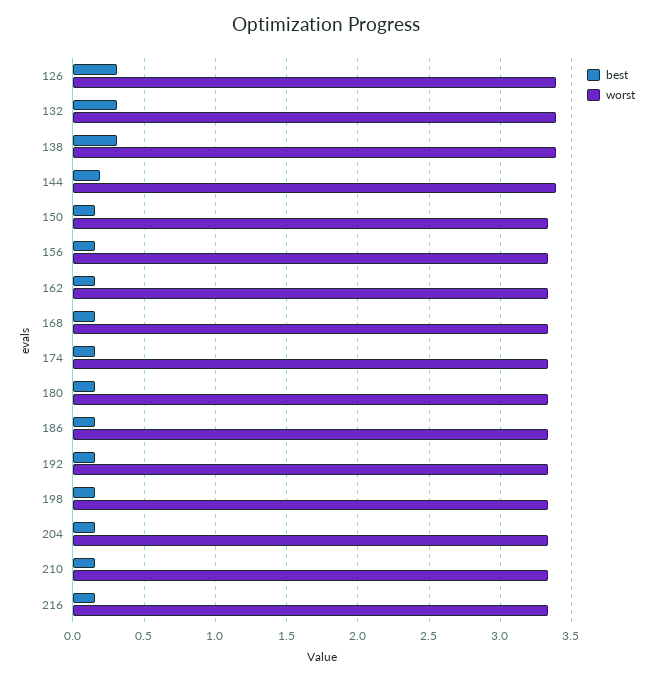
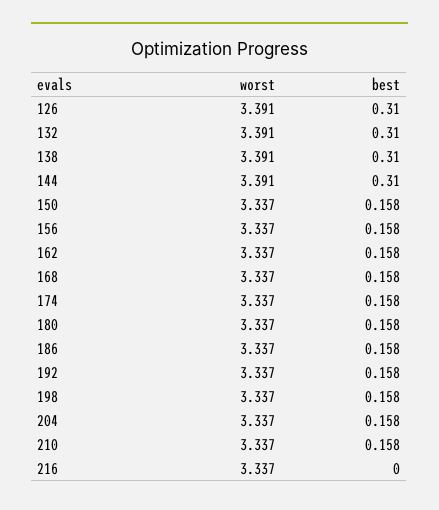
  {
    "best": {
      "126": 0.31,
      "132": 0.31,
      "138": 0.31,
-     "144": 0.2,
+     "144": 0.31,
      "150": 0.158,
      "156": 0.158,
      "162": 0.158,
      "168": 0.158,
      "174": 0.158,
      "180": 0.158,
      "186": 0.158,
      "192": 0.158,
      "198": 0.158,
      "204": 0.158,
      "210": 0.158,
-     "216": 0.15
+     "216": 0
    },
    "worst": {
      "126": 3.391,
      "132": 3.391,
      "138": 3.391,
      "144": 3.391,
      "150": 3.337,
      "156": 3.337,
      "162": 3.337,
      "168": 3.337,
      "174": 3.337,
      "180": 3.337,
      "186": 3.337,
      "192": 3.337,
      "198": 3.337,
      "204": 3.337,
      "210": 3.337,
      "216": 3.337
    }
  }

